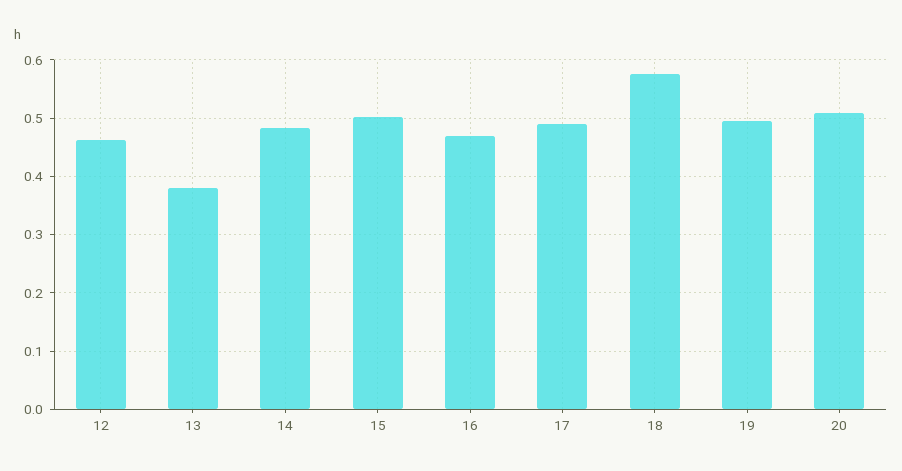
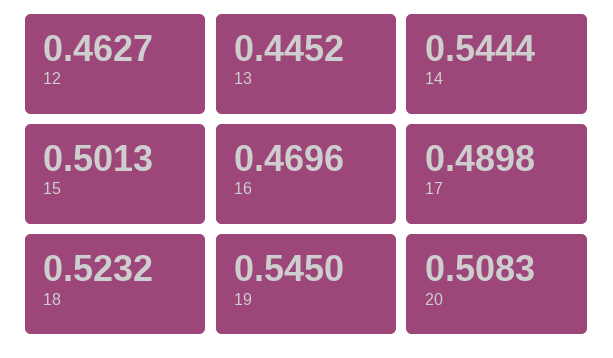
  {
    "12": 0.4627,
-   "13": 0.38,
+   "13": 0.4452,
-   "14": 0.48,
+   "14": 0.5444,
    "15": 0.5013,
    "16": 0.4696,
    "17": 0.4898,
-   "18": 0.58,
+   "18": 0.5232,
-   "19": 0.5,
+   "19": 0.545,
    "20": 0.5083
  }

